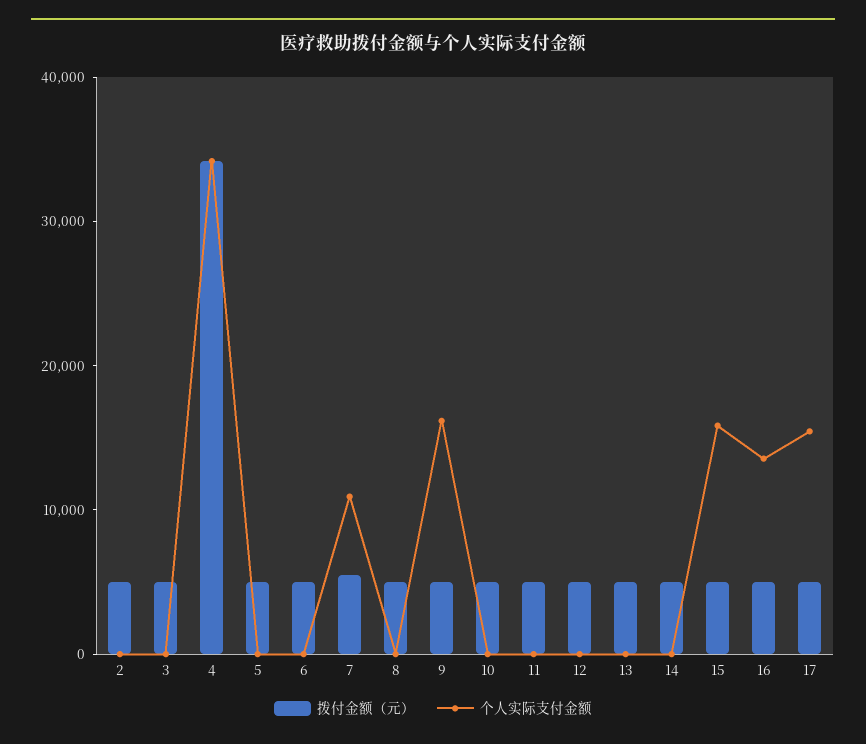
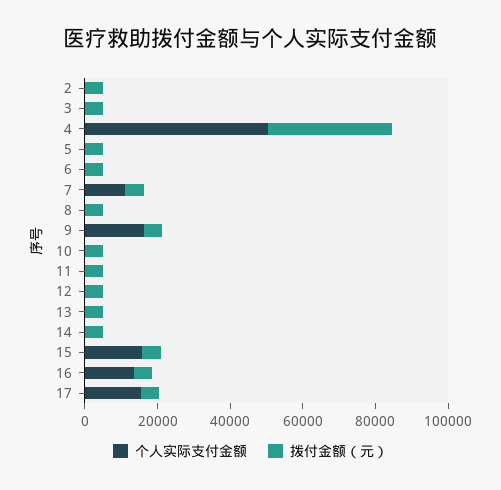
  {
    "拨付金额（元）": {
      "2": 6000,
      "3": 6000,
      "4": 34000,
      "5": 6000,
      "6": 6000,
      "7": 6000,
      "8": 6000,
      "9": 6000,
      "10": 6000,
      "11": 6000,
      "12": 6000,
      "13": 6000,
      "14": 6000,
      "15": 6000,
      "16": 6000,
      "17": 6000
    },
    "个人实际支付金额": {
      "2": 0,
      "3": 0,
-     "4": 34000,
+     "4": 50000,
      "5": 0,
      "6": 0,
      "7": 10000,
      "8": 0,
      "9": 16000,
      "10": 0,
      "11": 0,
      "12": 0,
      "13": 0,
      "14": 0,
      "15": 16000,
      "16": 14000,
      "17": 16000
    }
  }

